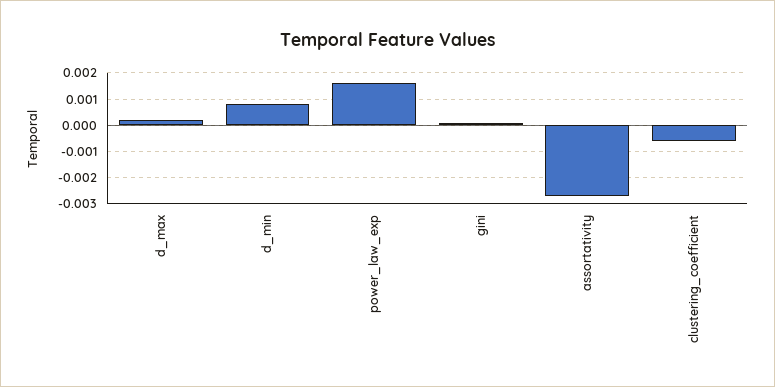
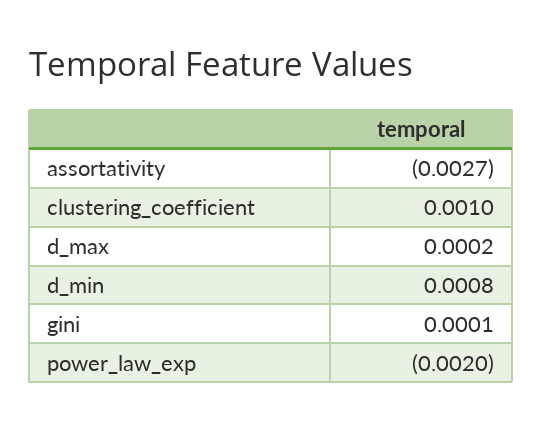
  {
    "d_max": 0.0002,
    "d_min": 0.0008,
-   "power_law_exp": 0.0015,
+   "power_law_exp": -0.002,
    "gini": 0.0001,
    "assortativity": -0.0027,
-   "clustering_coefficient": -0.0005
+   "clustering_coefficient": 0.001
  }

